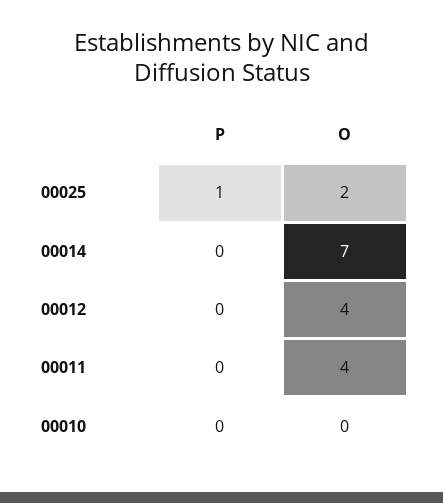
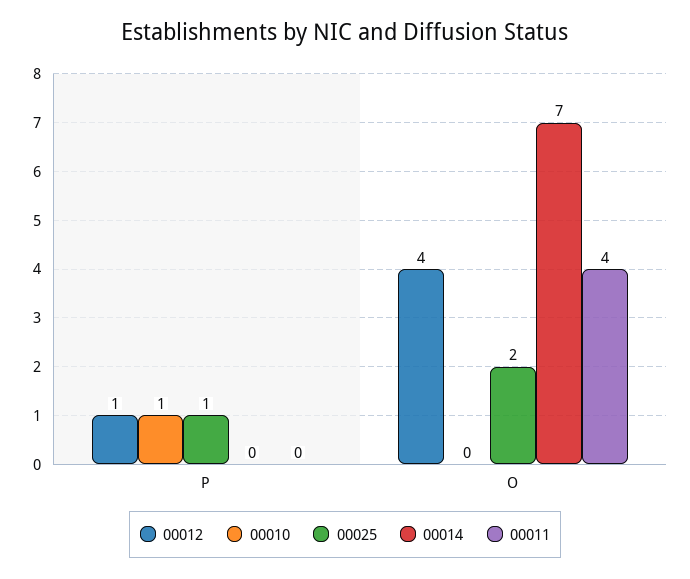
  {
    "00025": {
      "P": 1,
      "O": 2
    },
    "00014": {
      "P": 0,
      "O": 7
    },
    "00012": {
-     "P": 0,
+     "P": 1,
      "O": 4
    },
    "00011": {
      "P": 0,
      "O": 4
    },
    "00010": {
-     "P": 0,
+     "P": 1,
      "O": 0
    }
  }

